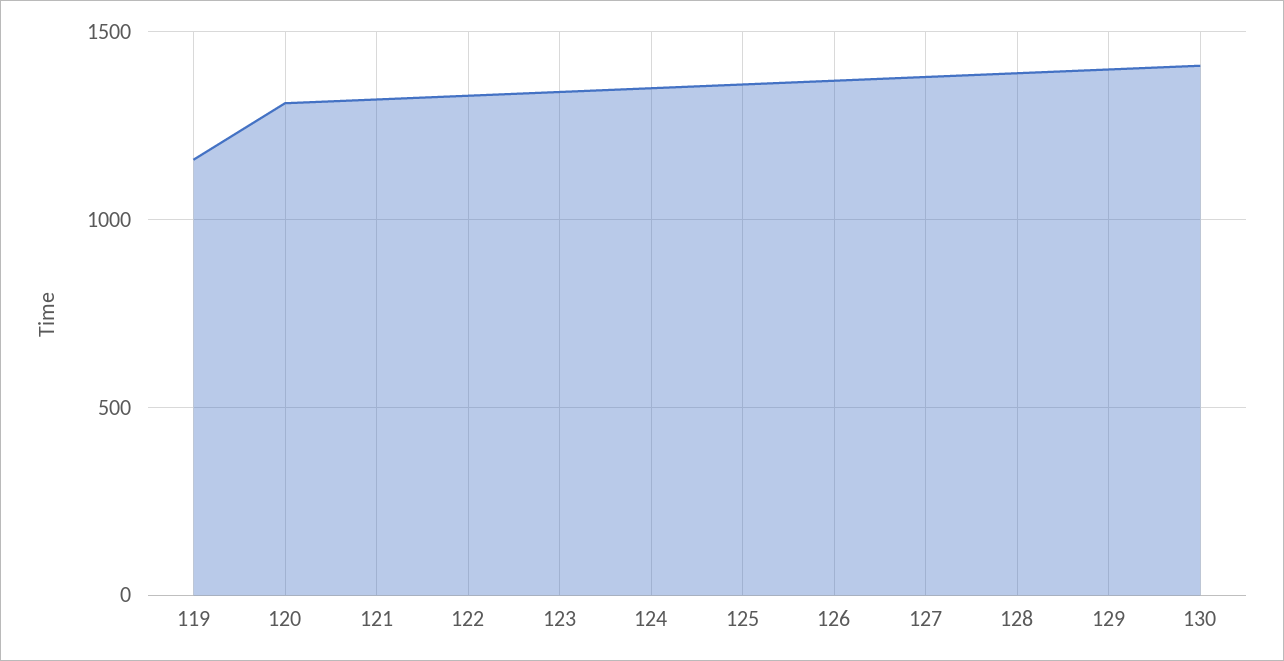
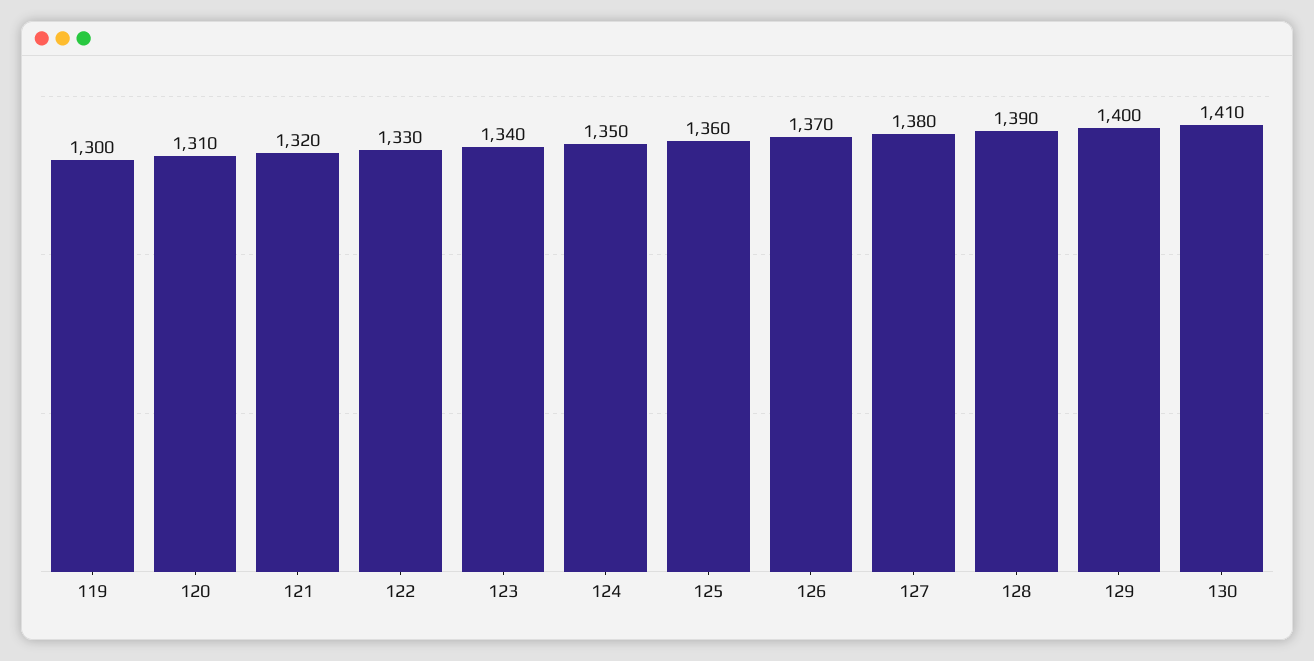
  {
-   "119": 1150,
+   "119": 1300,
    "120": 1310,
    "121": 1320,
    "122": 1330,
    "123": 1340,
    "124": 1350,
    "125": 1360,
    "126": 1370,
    "127": 1380,
    "128": 1390,
    "129": 1400,
    "130": 1410
  }

